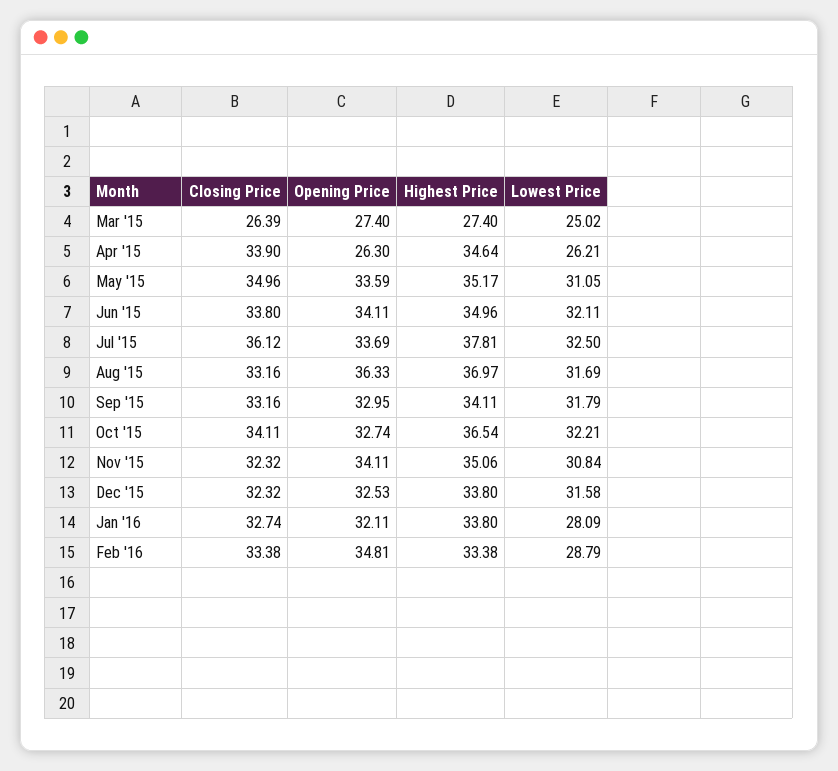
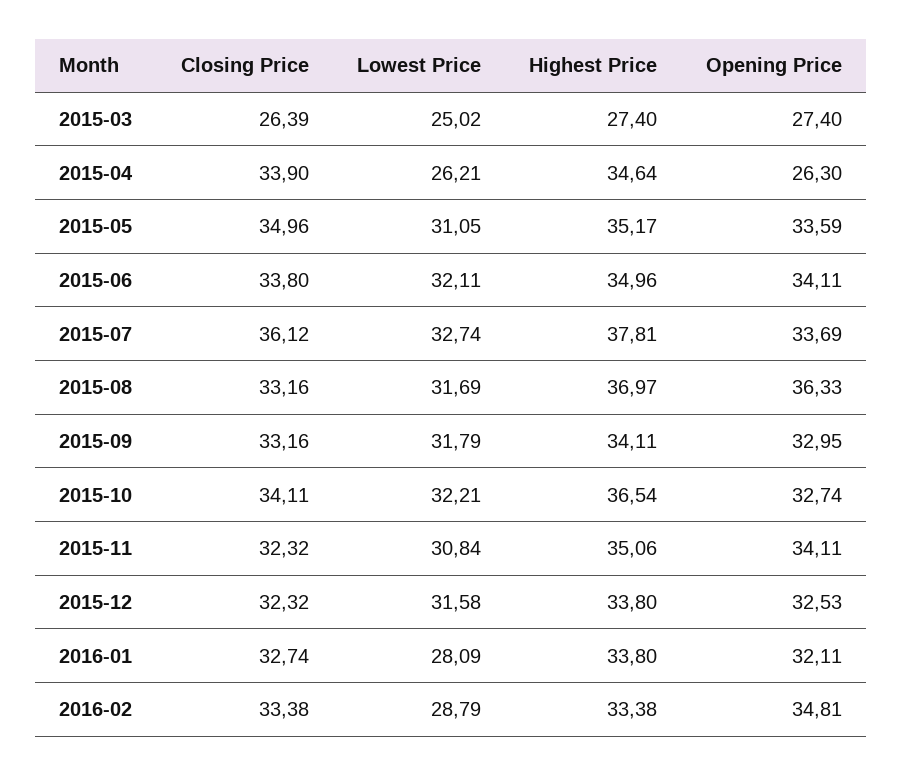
  {
    "Closing Price": {
      "Mar '15": 26.39,
      "Apr '15": 33.9,
      "May '15": 34.96,
      "Jun '15": 33.8,
      "Jul '15": 36.12,
      "Aug '15": 33.16,
      "Sep '15": 33.16,
      "Oct '15": 34.11,
      "Nov '15": 32.32,
      "Dec '15": 32.32,
      "Jan '16": 32.74,
      "Feb '16": 33.38
    },
    "Opening Price": {
      "Mar '15": 27.4,
      "Apr '15": 26.3,
      "May '15": 33.59,
      "Jun '15": 34.11,
      "Jul '15": 33.69,
      "Aug '15": 36.33,
      "Sep '15": 32.95,
      "Oct '15": 32.74,
      "Nov '15": 34.11,
      "Dec '15": 32.53,
      "Jan '16": 32.11,
      "Feb '16": 34.81
    },
    "Highest Price": {
      "Mar '15": 27.4,
      "Apr '15": 34.64,
      "May '15": 35.17,
      "Jun '15": 34.96,
      "Jul '15": 37.81,
      "Aug '15": 36.97,
      "Sep '15": 34.11,
      "Oct '15": 36.54,
      "Nov '15": 35.06,
      "Dec '15": 33.8,
      "Jan '16": 33.8,
      "Feb '16": 33.38
    },
    "Lowest Price": {
      "Mar '15": 25.02,
      "Apr '15": 26.21,
      "May '15": 31.05,
      "Jun '15": 32.11,
-     "Jul '15": 32.5,
+     "Jul '15": 32.74,
      "Aug '15": 31.69,
      "Sep '15": 31.79,
      "Oct '15": 32.21,
      "Nov '15": 30.84,
      "Dec '15": 31.58,
      "Jan '16": 28.09,
      "Feb '16": 28.79
    }
  }

